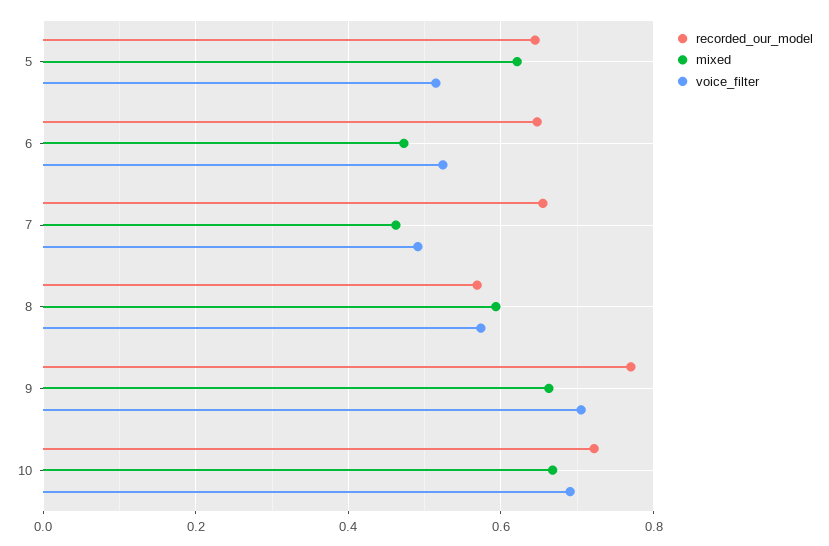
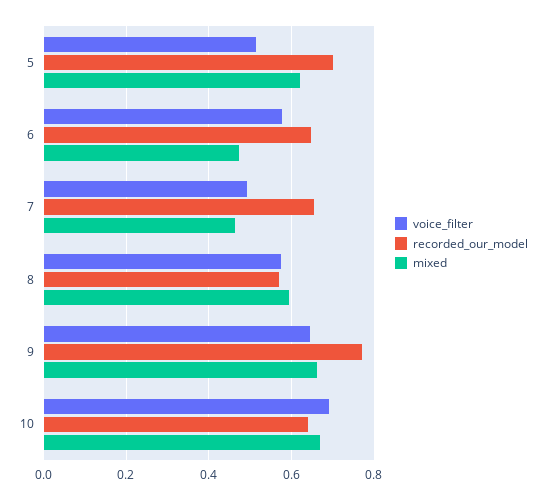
  {
    "recorded_our_model": {
-     "5": 0.64,
+     "5": 0.7,
      "6": 0.64,
      "7": 0.66,
      "8": 0.56,
      "9": 0.78,
-     "10": 0.72
+     "10": 0.64
    },
    "mixed": {
      "5": 0.62,
      "6": 0.48,
      "7": 0.46,
      "8": 0.6,
      "9": 0.66,
      "10": 0.66
    },
    "voice_filter": {
      "5": 0.52,
-     "6": 0.52,
+     "6": 0.58,
      "7": 0.5,
      "8": 0.58,
-     "9": 0.7,
+     "9": 0.64,
      "10": 0.7
    }
  }

